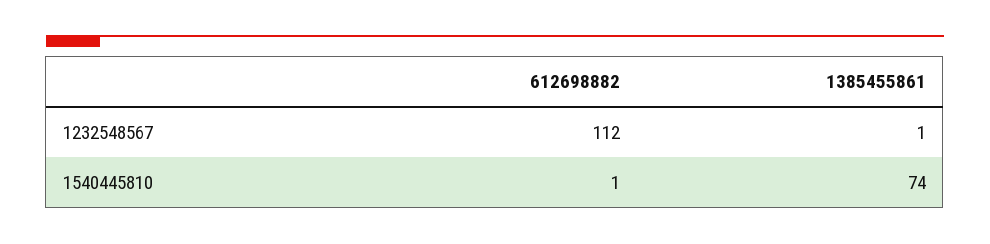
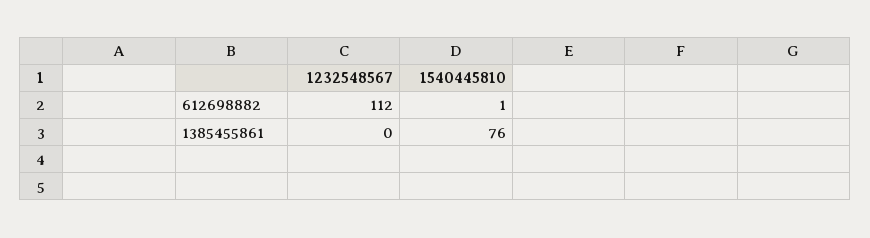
  {
    "612698882": {
      "1232548567": 112,
      "1540445810": 1
    },
    "1385455861": {
-     "1232548567": 1,
+     "1232548567": 0,
-     "1540445810": 74
+     "1540445810": 76
    }
  }

